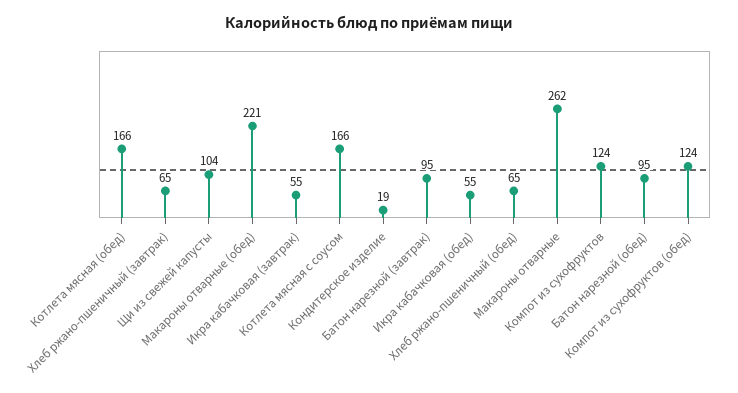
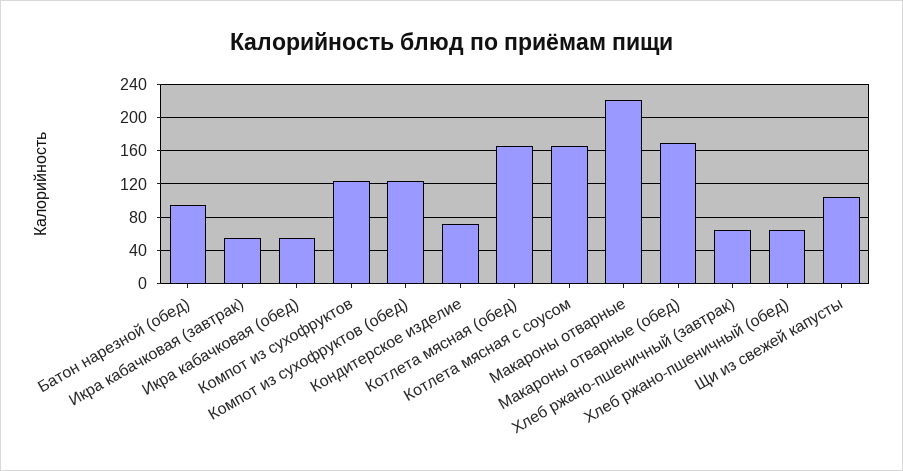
  {
    "Котлета мясная (обед)": 166,
    "Хлеб ржано-пшеничный (завтрак)": 65,
    "Щи из свежей капусты": 104,
-   "Макароны отварные (обед)": 221,
+   "Макароны отварные (обед)": 170,
    "Икра кабачковая (завтрак)": 55,
    "Котлета мясная с соусом": 166,
-   "Кондитерское изделие": 19,
+   "Кондитерское изделие": 70,
-   "Батон нарезной (завтрак)": 95,
    "Икра кабачковая (обед)": 55,
    "Хлеб ржано-пшеничный (обед)": 65,
-   "Макароны отварные": 262,
+   "Макароны отварные": 220,
    "Компот из сухофруктов": 124,
    "Батон нарезной (обед)": 95,
    "Компот из сухофруктов (обед)": 124
  }

